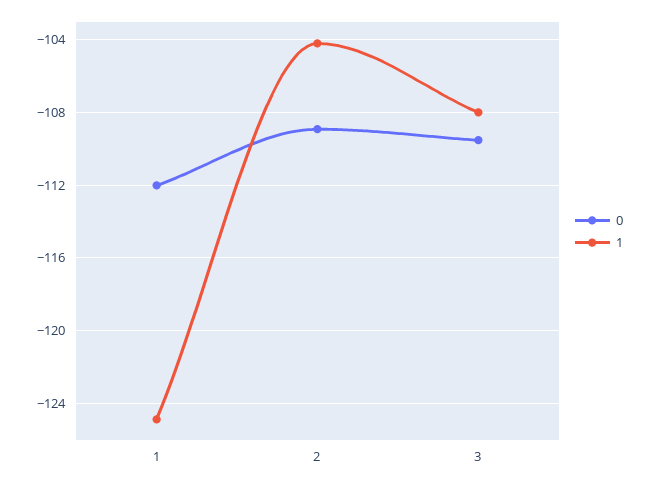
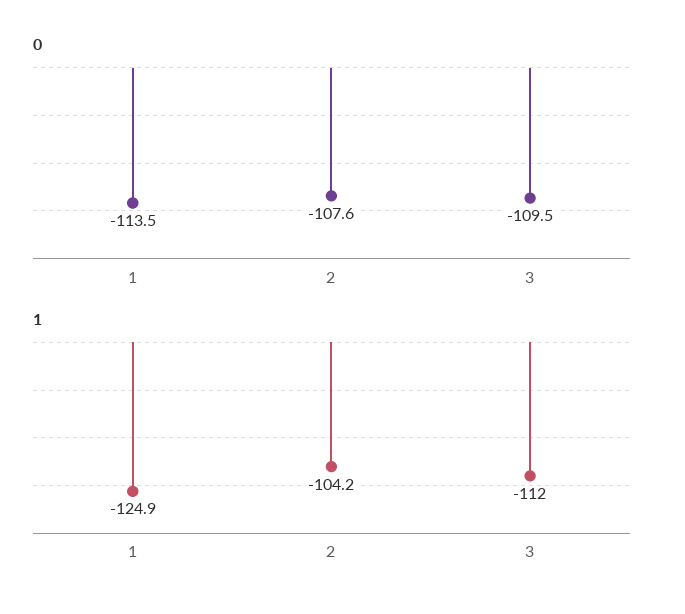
  {
    "0": {
-     "1": -112,
+     "1": -113.5,
-     "2": -109,
+     "2": -107.6,
      "3": -109.5
    },
    "1": {
      "1": -124.9,
      "2": -104.2,
-     "3": -108
+     "3": -112
    }
  }

